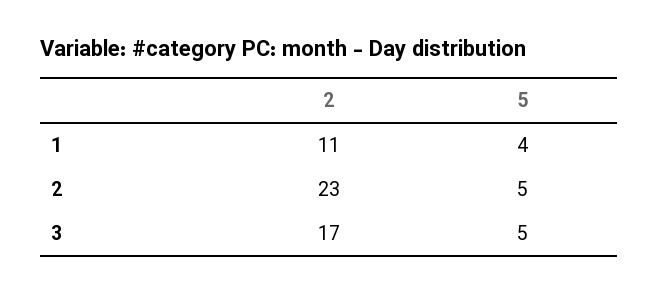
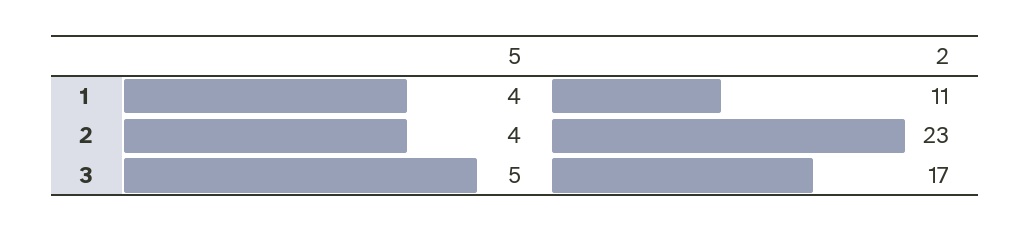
  {
    "2": {
      "1": 11,
      "2": 23,
      "3": 17
    },
    "5": {
      "1": 4,
-     "2": 5,
+     "2": 4,
      "3": 5
    }
  }

